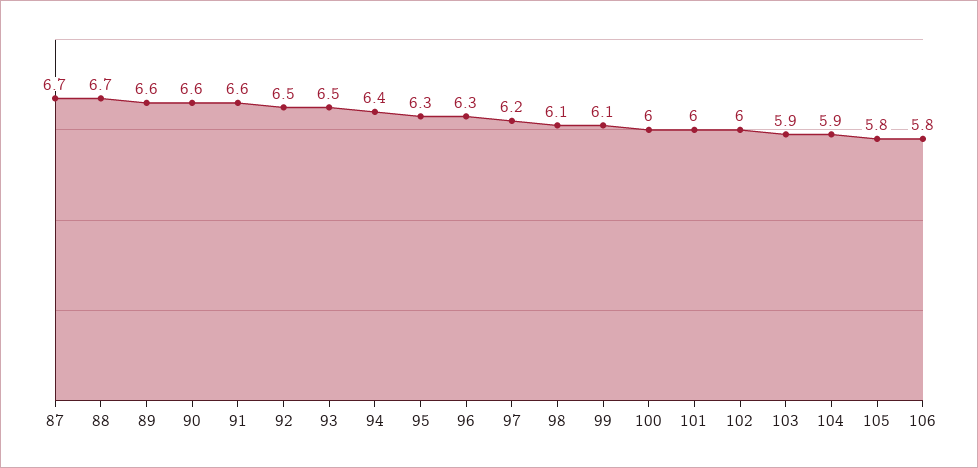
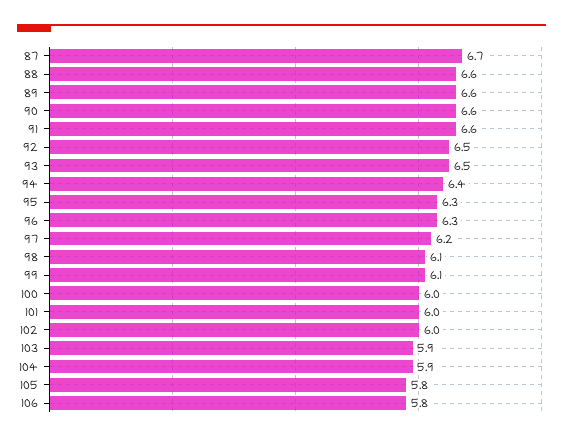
  {
    "87": 6.7,
-   "88": 6.7,
+   "88": 6.6,
    "89": 6.6,
    "90": 6.6,
    "91": 6.6,
    "92": 6.5,
    "93": 6.5,
    "94": 6.4,
    "95": 6.3,
    "96": 6.3,
    "97": 6.2,
    "98": 6.1,
    "99": 6.1,
    "100": 6,
    "101": 6,
    "102": 6,
    "103": 5.9,
    "104": 5.9,
    "105": 5.8,
    "106": 5.8
  }

